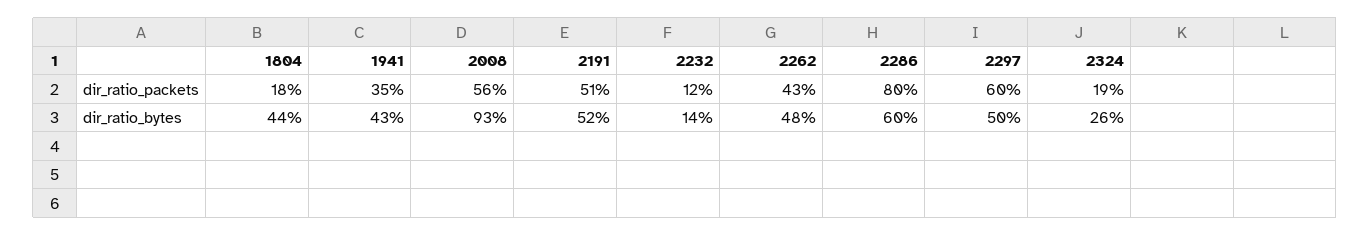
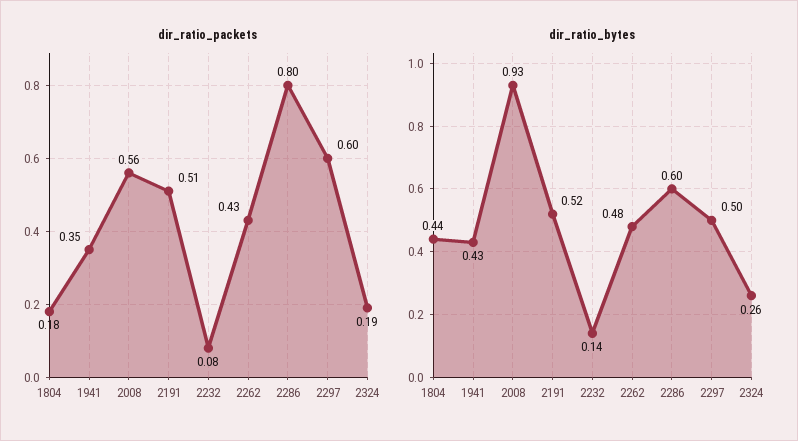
  {
    "dir_ratio_packets": {
      "1804": 0.18,
      "1941": 0.35,
      "2008": 0.56,
      "2191": 0.51,
-     "2232": 0.12,
+     "2232": 0.08,
      "2262": 0.43,
      "2286": 0.8,
      "2297": 0.6,
      "2324": 0.19
    },
    "dir_ratio_bytes": {
      "1804": 0.44,
      "1941": 0.43,
      "2008": 0.93,
      "2191": 0.52,
      "2232": 0.14,
      "2262": 0.48,
      "2286": 0.6,
      "2297": 0.5,
      "2324": 0.26
    }
  }

